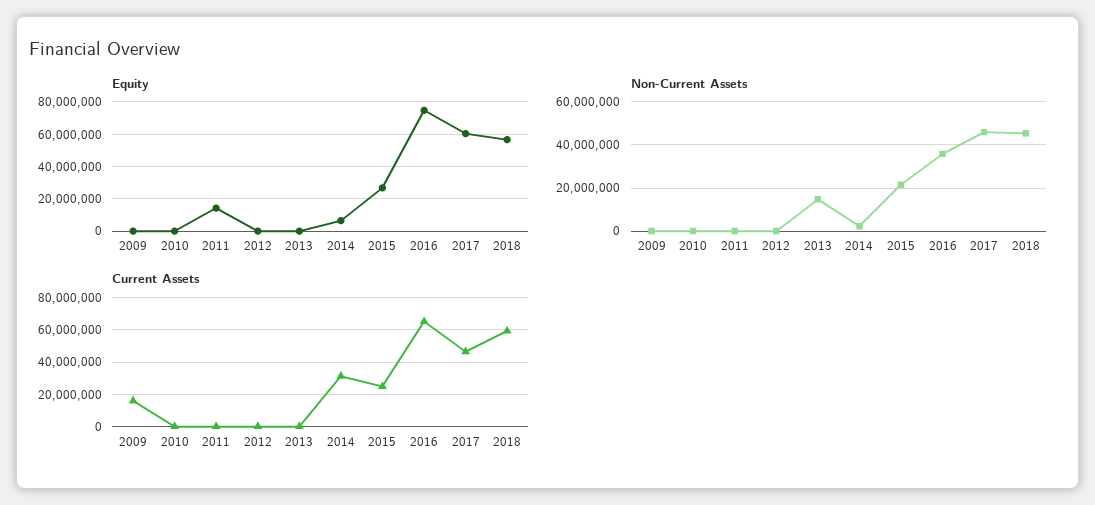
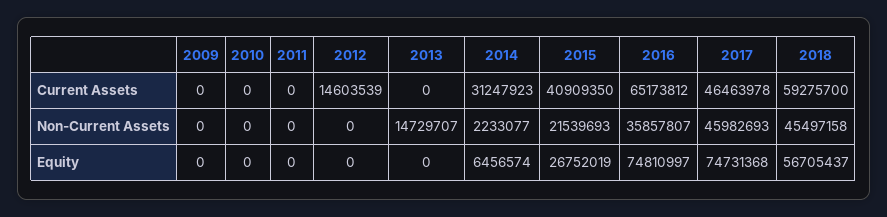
  {
    "Equity": {
      "2009": 0,
      "2010": 0,
-     "2011": 15000000,
+     "2011": 0,
      "2012": 0,
      "2013": 0,
      "2014": 6456574,
      "2015": 26752019,
      "2016": 74810997,
-     "2017": 60000000,
+     "2017": 74731368,
      "2018": 56705437
    },
    "Non-Current Assets": {
      "2009": 0,
      "2010": 0,
      "2011": 0,
      "2012": 0,
      "2013": 14729707,
      "2014": 2233077,
      "2015": 21539693,
      "2016": 35857807,
      "2017": 45982693,
      "2018": 45497158
    },
    "Current Assets": {
-     "2009": 15000000,
+     "2009": 0,
      "2010": 0,
      "2011": 0,
-     "2012": 0,
+     "2012": 14603539,
      "2013": 0,
      "2014": 31247923,
-     "2015": 25000000,
+     "2015": 40909350,
      "2016": 65173812,
      "2017": 46463978,
      "2018": 59275700
    }
  }

